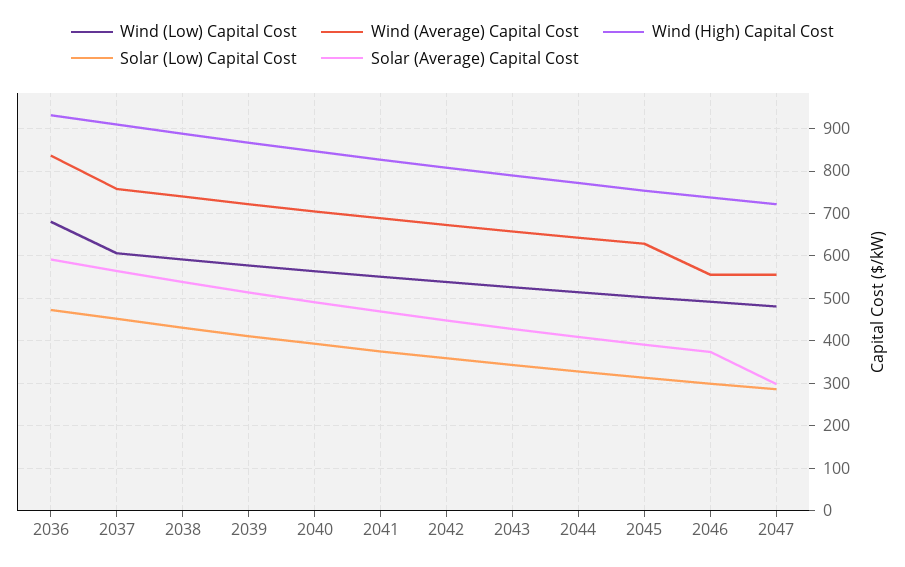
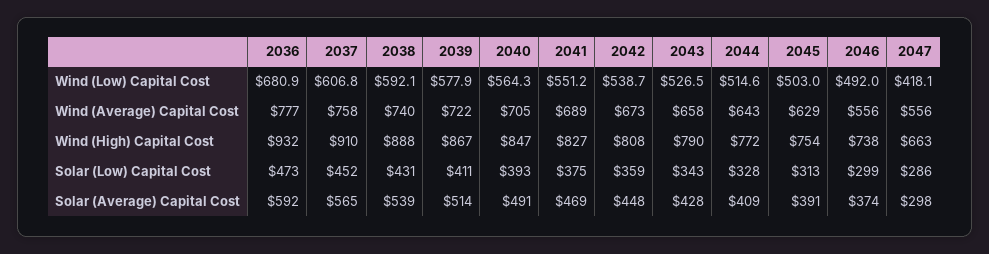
  {
    "Wind (Low) Capital Cost": {
      "2036": 680.9,
      "2037": 606.8,
      "2038": 592.1,
      "2039": 577.9,
      "2040": 564.3,
      "2041": 551.2,
      "2042": 538.7,
      "2043": 526.5,
      "2044": 514.6,
      "2045": 503,
      "2046": 492,
-     "2047": 480
+     "2047": 418.1
    },
    "Wind (Average) Capital Cost": {
-     "2036": 840,
+     "2036": 777,
      "2037": 758,
      "2038": 740,
      "2039": 722,
      "2040": 705,
      "2041": 689,
      "2042": 673,
      "2043": 658,
      "2044": 643,
      "2045": 629,
      "2046": 556,
      "2047": 556
    },
    "Wind (High) Capital Cost": {
      "2036": 932,
      "2037": 910,
      "2038": 888,
      "2039": 867,
      "2040": 847,
      "2041": 827,
      "2042": 808,
      "2043": 790,
      "2044": 772,
      "2045": 754,
      "2046": 738,
-     "2047": 720
+     "2047": 663
    },
    "Solar (Low) Capital Cost": {
      "2036": 473,
      "2037": 452,
      "2038": 431,
      "2039": 411,
      "2040": 393,
      "2041": 375,
      "2042": 359,
      "2043": 343,
      "2044": 328,
      "2045": 313,
      "2046": 299,
      "2047": 286
    },
    "Solar (Average) Capital Cost": {
      "2036": 592,
      "2037": 565,
      "2038": 539,
      "2039": 514,
      "2040": 491,
      "2041": 469,
      "2042": 448,
      "2043": 428,
      "2044": 409,
      "2045": 391,
      "2046": 374,
      "2047": 298
    }
  }

